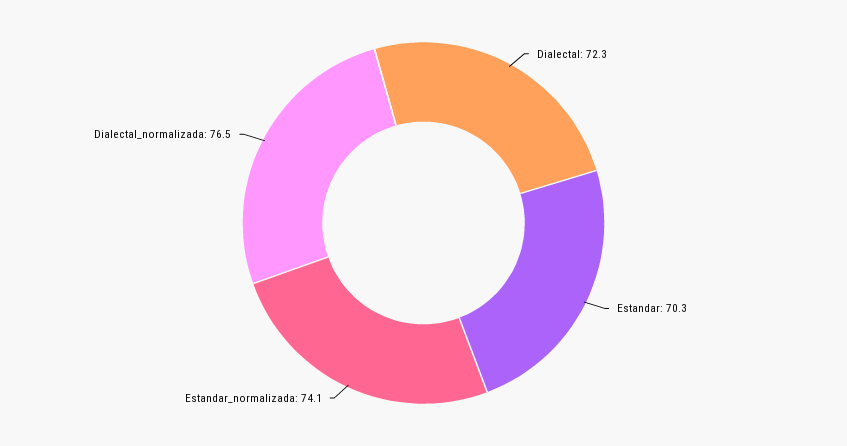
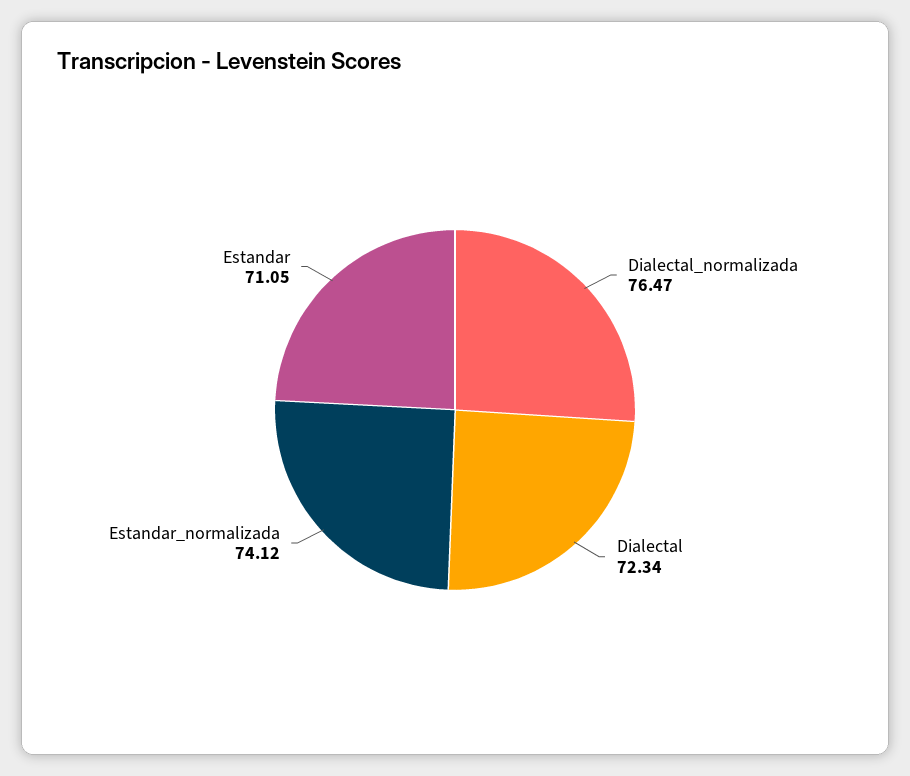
  {
    "Dialectal": 72.34,
-   "Estandar": 70.3,
+   "Estandar": 71.05,
    "Estandar_normalizada": 74.12,
    "Dialectal_normalizada": 76.47
  }

